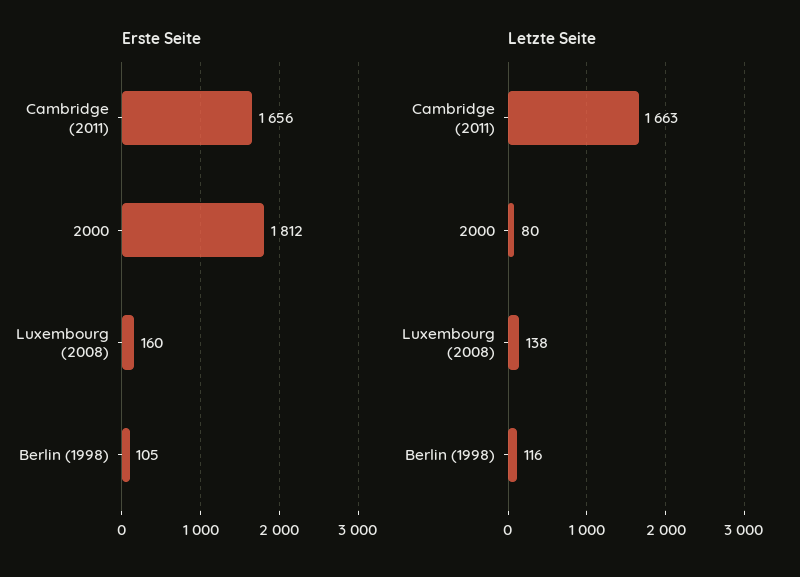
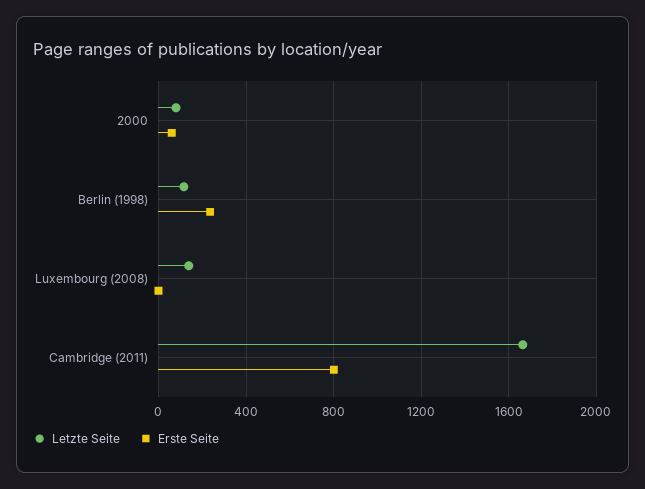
  {
    "Erste Seite": {
-     "Cambridge (2011)": 1656,
+     "Cambridge (2011)": 800,
-     "2000": 1812,
+     "2000": 50,
-     "Luxembourg (2008)": 160,
+     "Luxembourg (2008)": 0,
-     "Berlin (1998)": 105
+     "Berlin (1998)": 250
    },
    "Letzte Seite": {
      "Cambridge (2011)": 1663,
      "2000": 80,
      "Luxembourg (2008)": 138,
      "Berlin (1998)": 116
    }
  }

